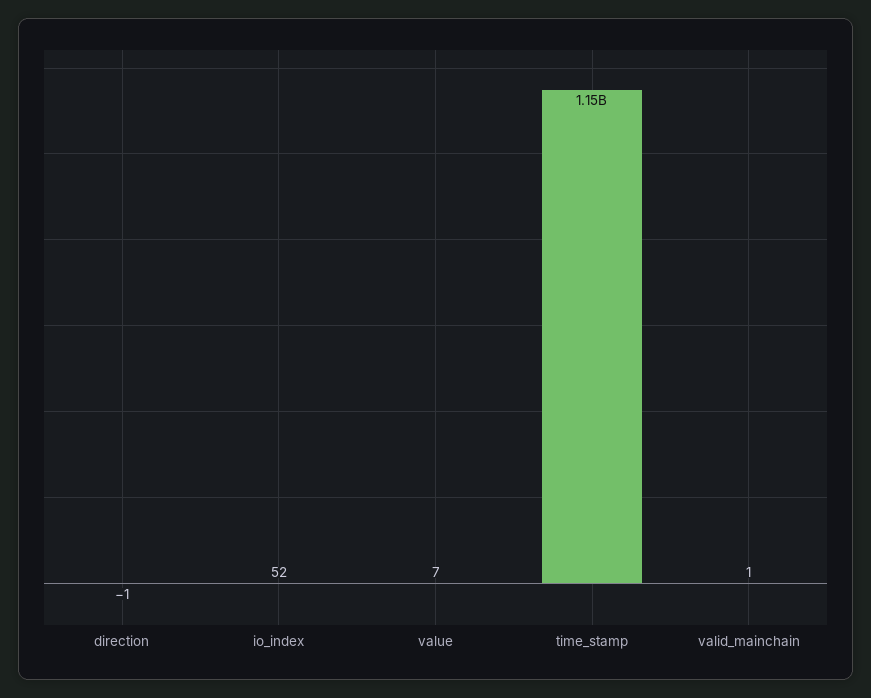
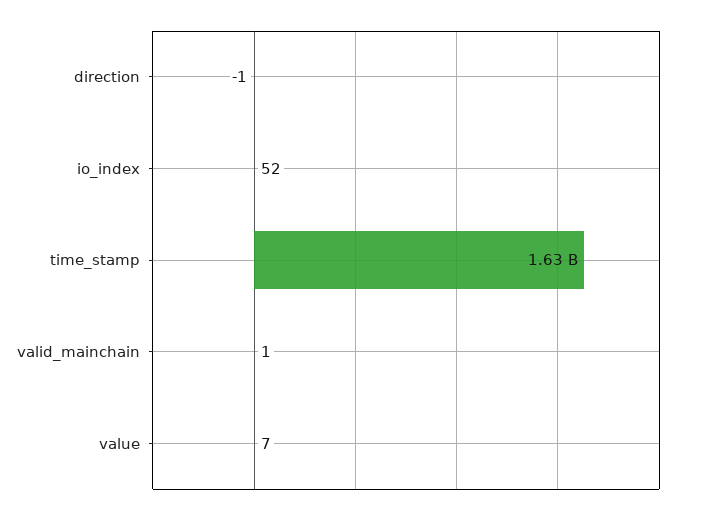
  {
    "direction": -1,
    "io_index": 52,
    "value": 7,
-   "time_stamp": 1150000000,
+   "time_stamp": 1630000000,
    "valid_mainchain": 1
  }

